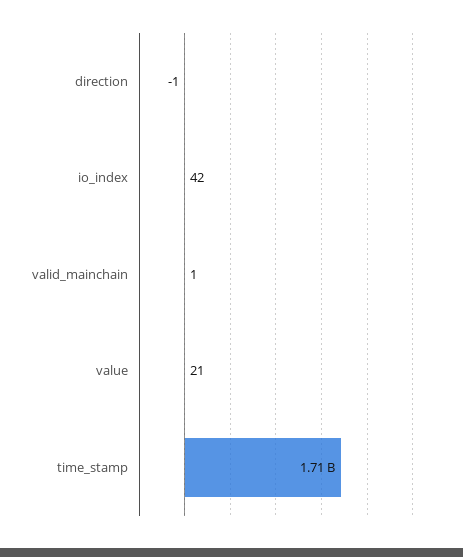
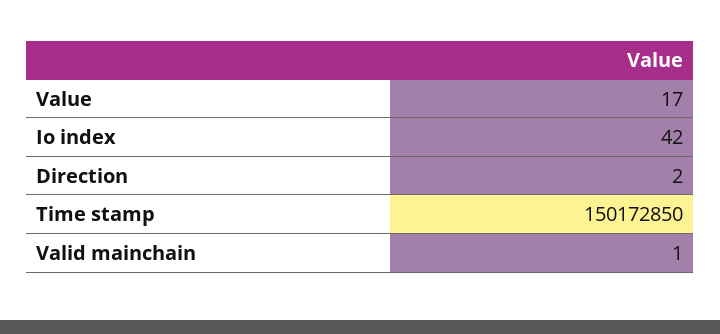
  {
-   "direction": -1,
+   "direction": 2,
    "io_index": 42,
    "valid_mainchain": 1,
-   "value": 21,
+   "value": 17,
-   "time_stamp": 1710000000
+   "time_stamp": 150172850
  }

